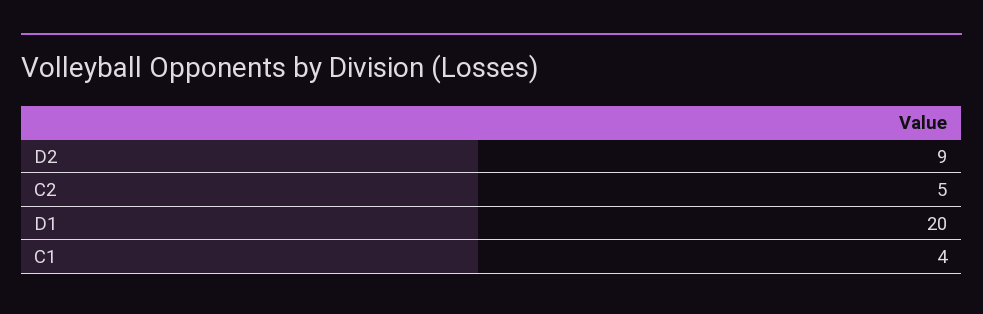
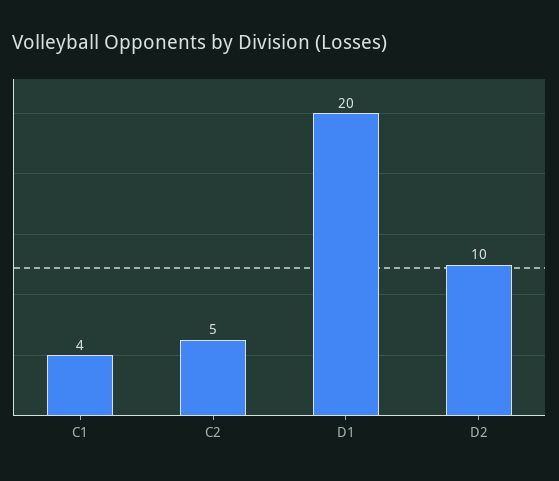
  {
-   "D2": 9,
+   "D2": 10,
    "C2": 5,
    "D1": 20,
    "C1": 4
  }

